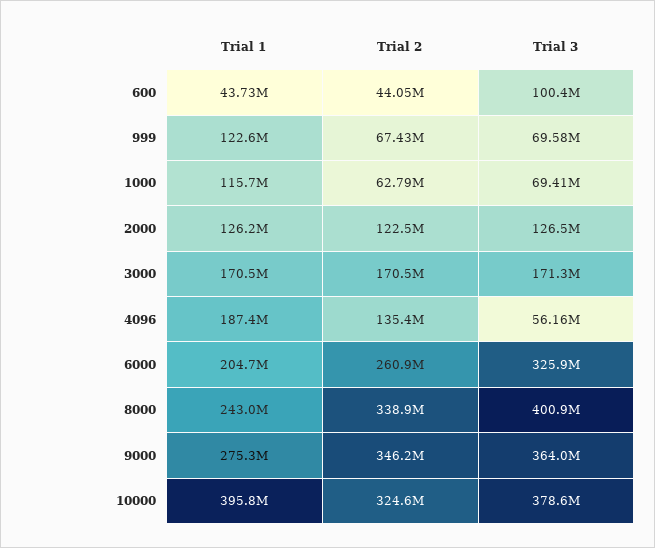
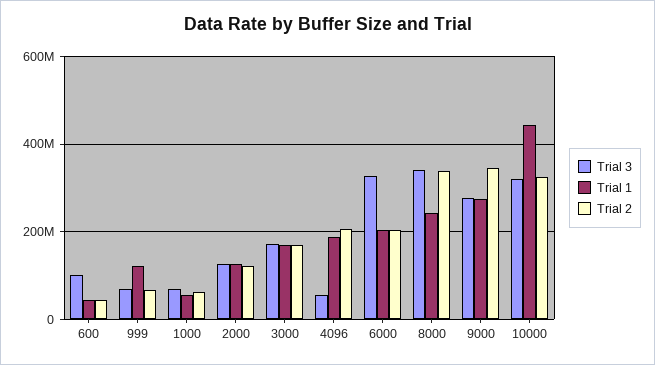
  {
    "Trial 1": {
      "600": 43730000,
      "999": 122600000,
-     "1000": 115700000,
+     "1000": 60000000,
      "2000": 126200000,
      "3000": 170500000,
      "4096": 187400000,
      "6000": 204700000,
      "8000": 243000000,
      "9000": 275300000,
-     "10000": 395800000
+     "10000": 440000000
    },
    "Trial 2": {
      "600": 44050000,
      "999": 67430000,
      "1000": 62790000,
      "2000": 122500000,
      "3000": 170500000,
-     "4096": 135400000,
+     "4096": 200000000,
-     "6000": 260900000,
+     "6000": 200000000,
      "8000": 338900000,
      "9000": 346200000,
      "10000": 324600000
    },
    "Trial 3": {
      "600": 100400000,
      "999": 69580000,
      "1000": 69410000,
      "2000": 126500000,
      "3000": 171300000,
      "4096": 56160000,
      "6000": 325900000,
-     "8000": 400900000,
+     "8000": 340000000,
-     "9000": 364000000,
+     "9000": 280000000,
-     "10000": 378600000
+     "10000": 320000000
    }
  }

